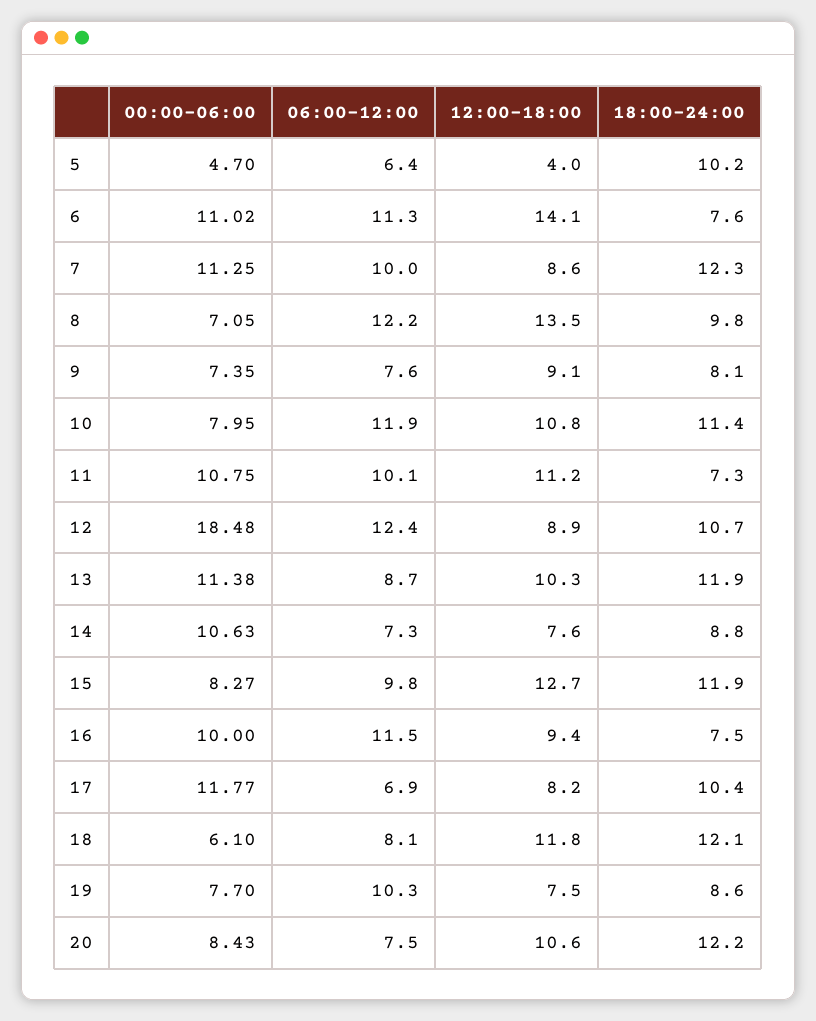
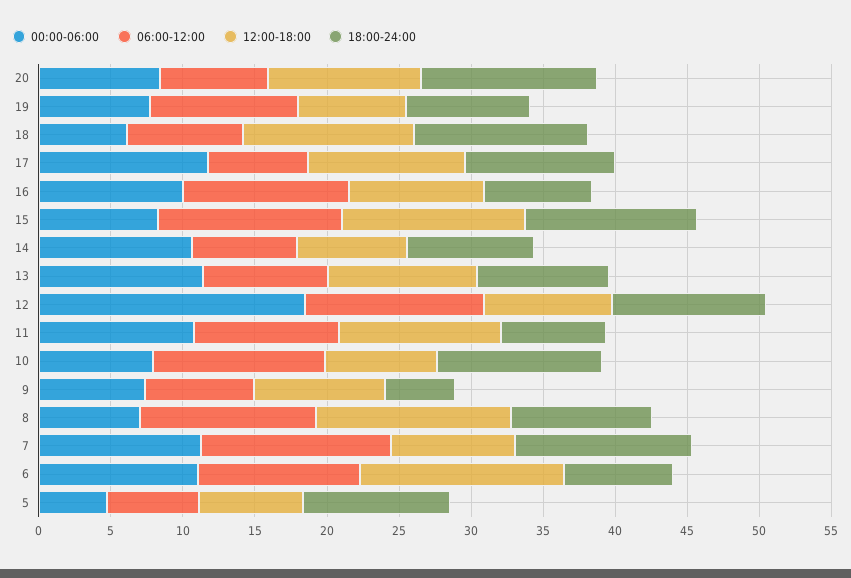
  {
    "00:00-06:00": {
      "5": 4.7,
      "6": 11.02,
      "7": 11.25,
      "8": 7.05,
      "9": 7.35,
      "10": 7.95,
      "11": 10.75,
      "12": 18.48,
      "13": 11.38,
      "14": 10.63,
      "15": 8.27,
      "16": 10,
      "17": 11.77,
      "18": 6.1,
      "19": 7.7,
      "20": 8.43
    },
    "06:00-12:00": {
      "5": 6.4,
      "6": 11.3,
-     "7": 10,
+     "7": 13,
      "8": 12.2,
      "9": 7.6,
      "10": 11.9,
      "11": 10.1,
      "12": 12.4,
      "13": 8.7,
      "14": 7.3,
-     "15": 9.8,
+     "15": 13,
      "16": 11.5,
      "17": 6.9,
      "18": 8.1,
      "19": 10.3,
      "20": 7.5
    },
    "12:00-18:00": {
-     "5": 4,
+     "5": 7,
      "6": 14.1,
      "7": 8.6,
      "8": 13.5,
      "9": 9.1,
-     "10": 10.8,
+     "10": 8,
      "11": 11.2,
      "12": 8.9,
      "13": 10.3,
      "14": 7.6,
      "15": 12.7,
      "16": 9.4,
-     "17": 8.2,
+     "17": 11,
      "18": 11.8,
      "19": 7.5,
      "20": 10.6
    },
    "18:00-24:00": {
      "5": 10.2,
      "6": 7.6,
      "7": 12.3,
      "8": 9.8,
-     "9": 8.1,
+     "9": 5,
      "10": 11.4,
      "11": 7.3,
      "12": 10.7,
-     "13": 11.9,
+     "13": 9,
      "14": 8.8,
      "15": 11.9,
      "16": 7.5,
      "17": 10.4,
      "18": 12.1,
      "19": 8.6,
      "20": 12.2
    }
  }

